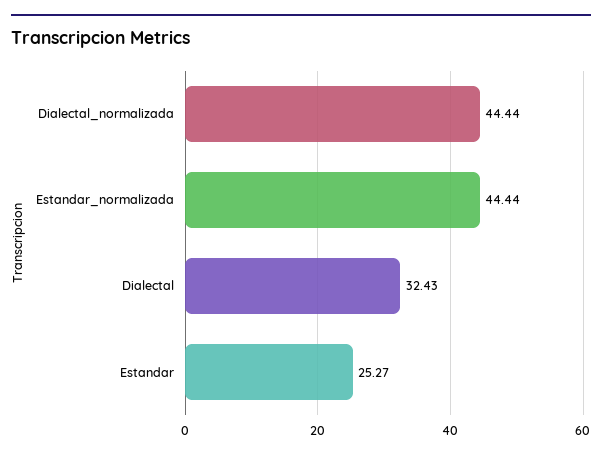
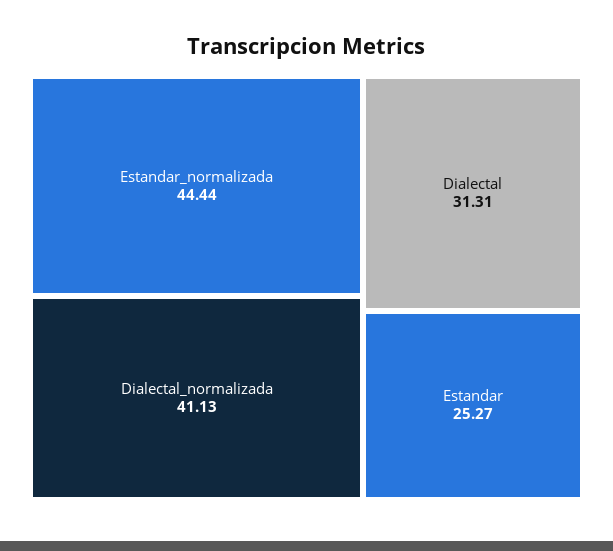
  {
-   "Dialectal_normalizada": 44.44,
+   "Dialectal_normalizada": 41.13,
    "Estandar_normalizada": 44.44,
-   "Dialectal": 32.43,
+   "Dialectal": 31.31,
    "Estandar": 25.27
  }

